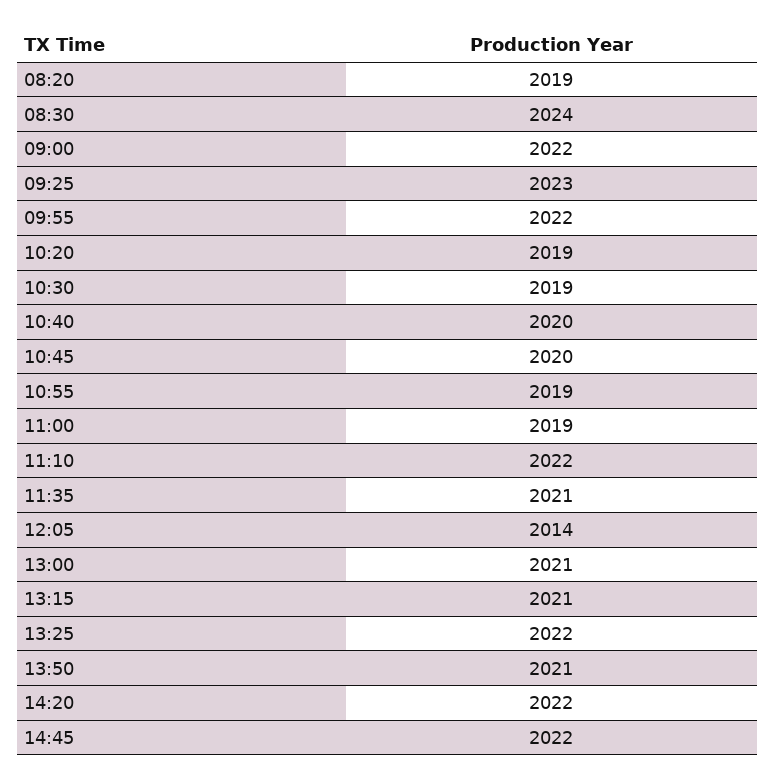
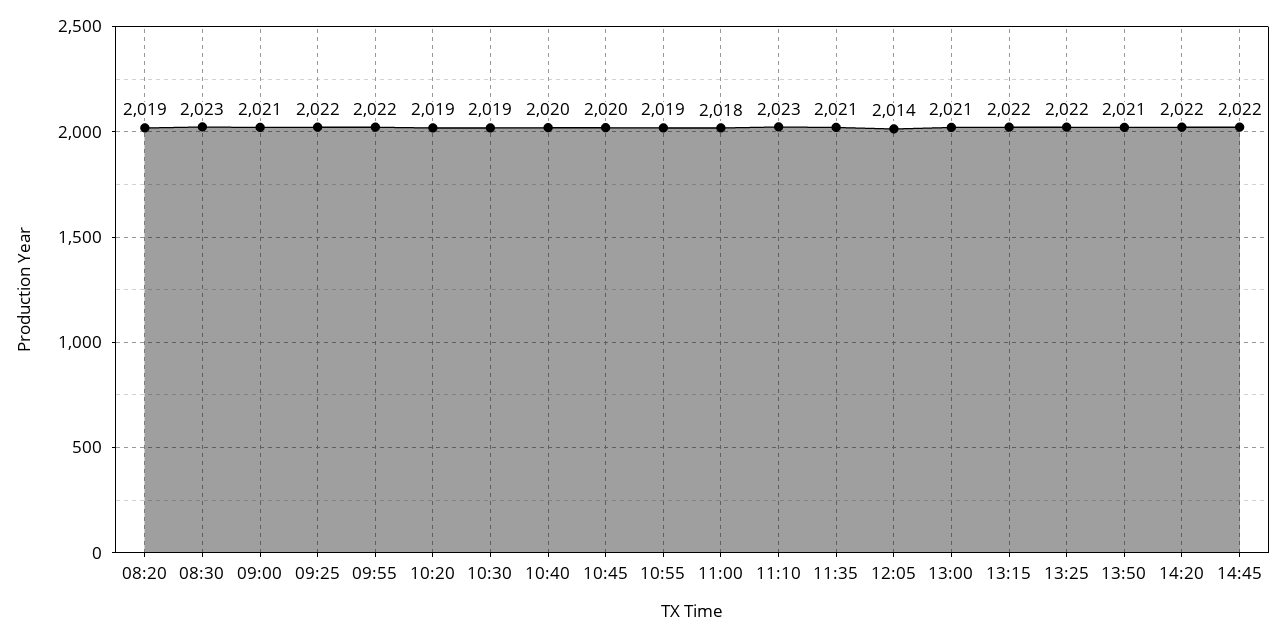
  {
    "08:20": 2019,
-   "08:30": 2024,
+   "08:30": 2023,
-   "09:00": 2022,
+   "09:00": 2021,
-   "09:25": 2023,
+   "09:25": 2022,
    "09:55": 2022,
    "10:20": 2019,
    "10:30": 2019,
    "10:40": 2020,
    "10:45": 2020,
    "10:55": 2019,
-   "11:00": 2019,
+   "11:00": 2018,
-   "11:10": 2022,
+   "11:10": 2023,
    "11:35": 2021,
    "12:05": 2014,
    "13:00": 2021,
-   "13:15": 2021,
+   "13:15": 2022,
    "13:25": 2022,
    "13:50": 2021,
    "14:20": 2022,
    "14:45": 2022
  }

